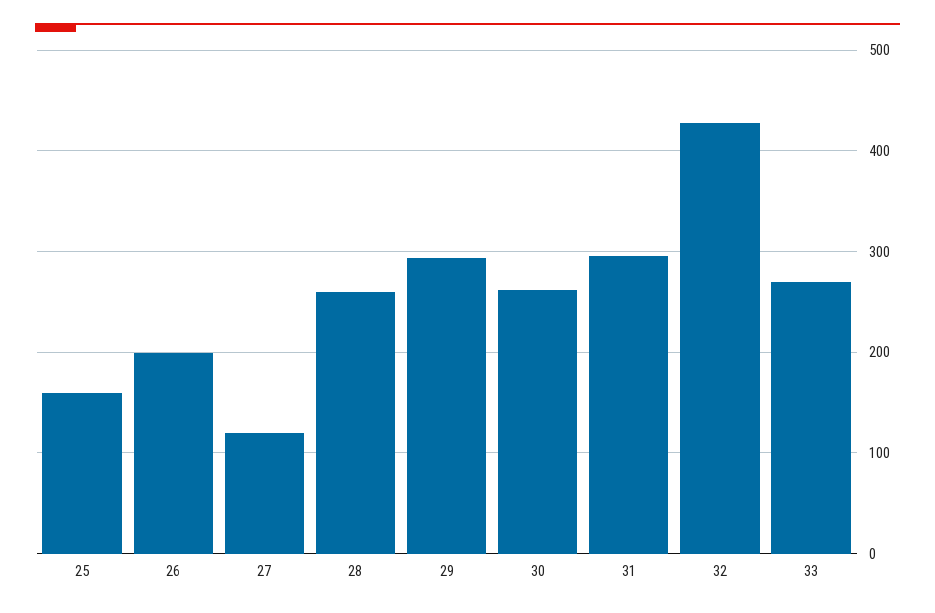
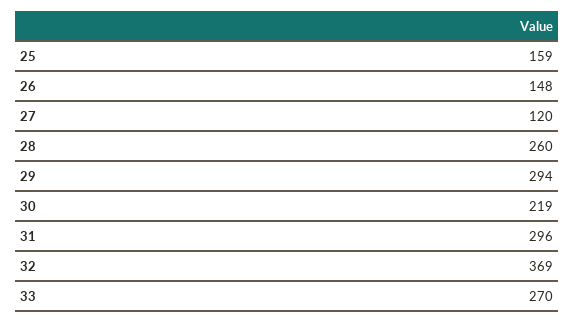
  {
    "25": 159,
-   "26": 200,
+   "26": 148,
    "27": 120,
    "28": 260,
    "29": 294,
-   "30": 260,
+   "30": 219,
    "31": 296,
-   "32": 430,
+   "32": 369,
    "33": 270
  }

